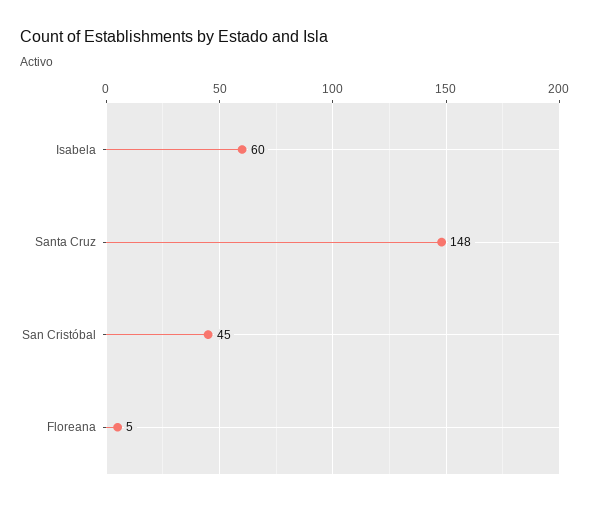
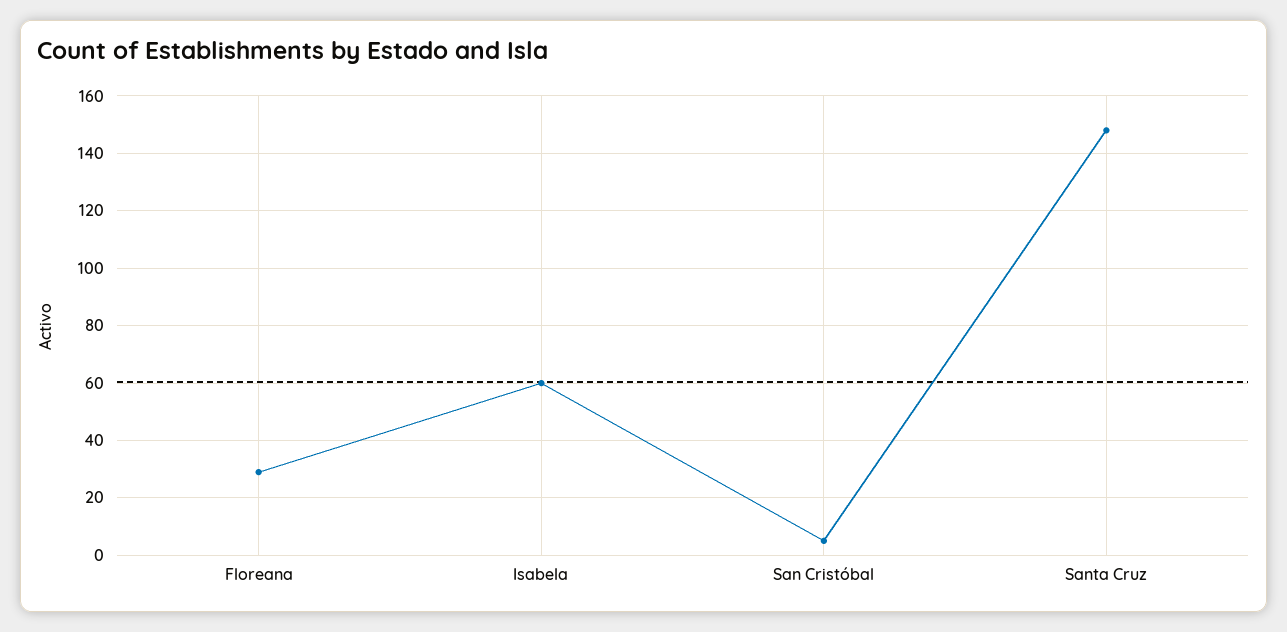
  {
    "Isabela": 60,
    "Santa Cruz": 148,
-   "San Cristóbal": 45,
+   "San Cristóbal": 5,
-   "Floreana": 5
+   "Floreana": 30
  }

